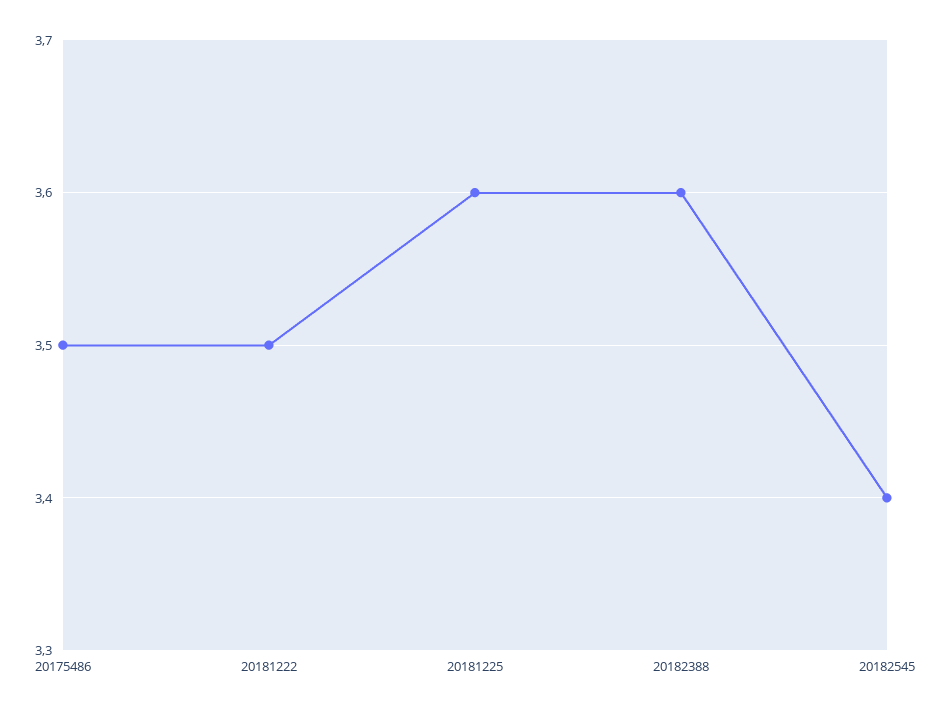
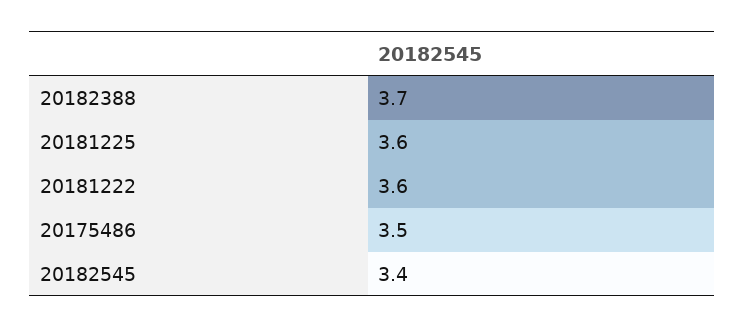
  {
    "20175486": 3.5,
-   "20181222": 3.5,
+   "20181222": 3.6,
    "20181225": 3.6,
-   "20182388": 3.6,
+   "20182388": 3.7,
    "20182545": 3.4
  }

